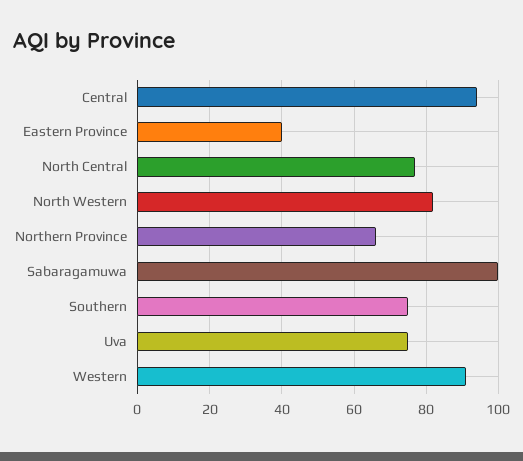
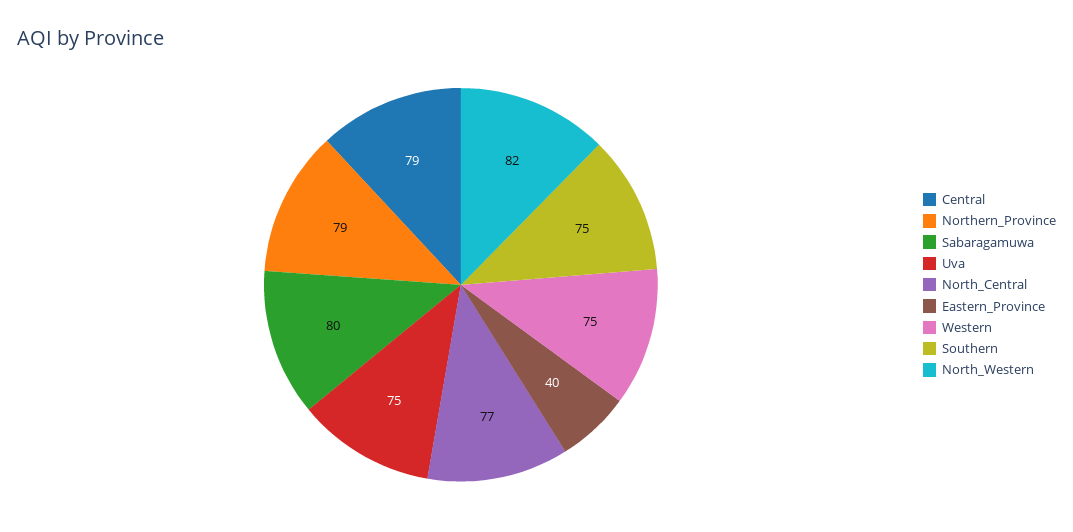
  {
-   "Central": 95,
+   "Central": 79,
    "Eastern Province": 40,
    "North Central": 77,
    "North Western": 82,
-   "Northern Province": 65,
+   "Northern Province": 79,
-   "Sabaragamuwa": 100,
+   "Sabaragamuwa": 80,
    "Southern": 75,
    "Uva": 75,
-   "Western": 90
+   "Western": 75
  }

